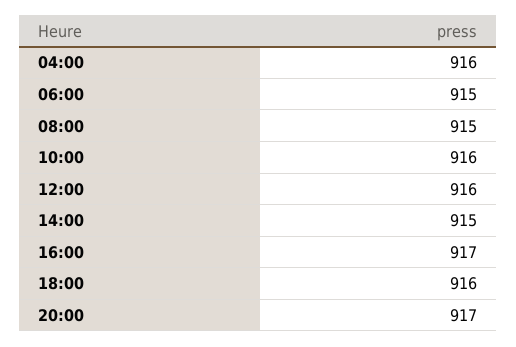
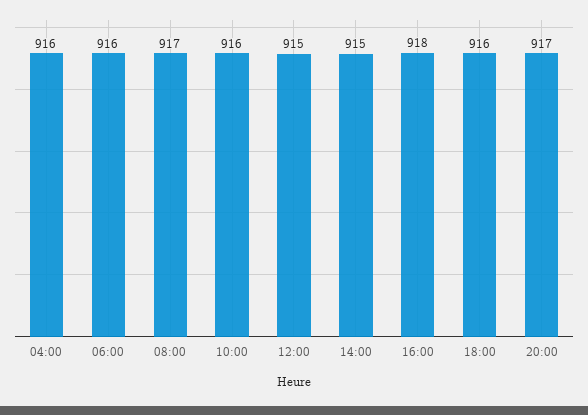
  {
    "04:00": 916,
-   "06:00": 915,
+   "06:00": 916,
-   "08:00": 915,
+   "08:00": 917,
    "10:00": 916,
-   "12:00": 916,
+   "12:00": 915,
    "14:00": 915,
-   "16:00": 917,
+   "16:00": 918,
    "18:00": 916,
    "20:00": 917
  }

